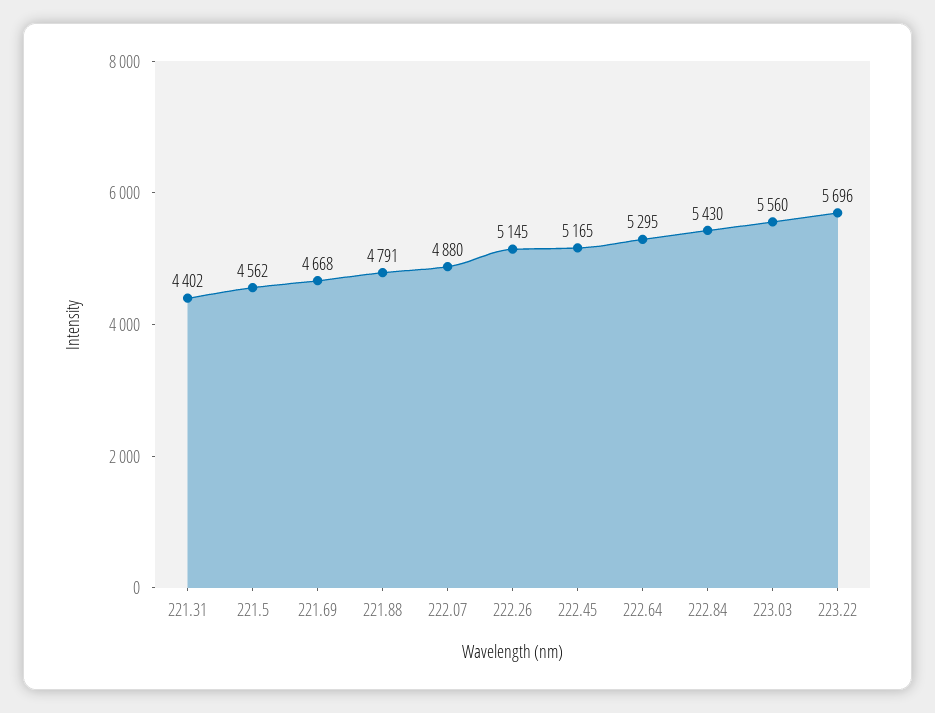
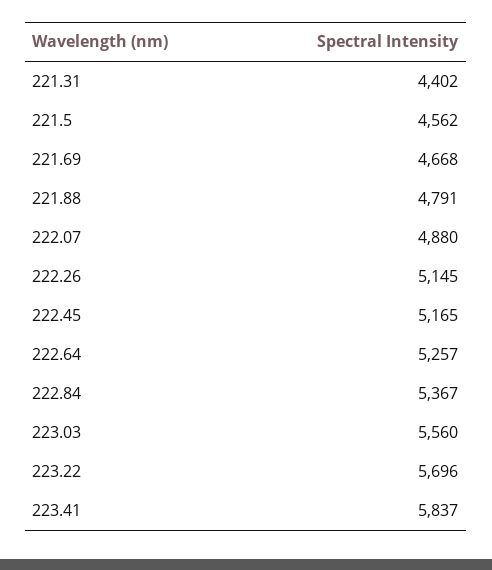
  {
    "221.31": 4402,
    "221.5": 4562,
    "221.69": 4668,
    "221.88": 4791,
    "222.07": 4880,
    "222.26": 5145,
    "222.45": 5165,
-   "222.64": 5295,
+   "222.64": 5257,
-   "222.84": 5430,
+   "222.84": 5367,
    "223.03": 5560,
-   "223.22": 5696
+   "223.22": 5696,
+   "223.41": 5837
  }

